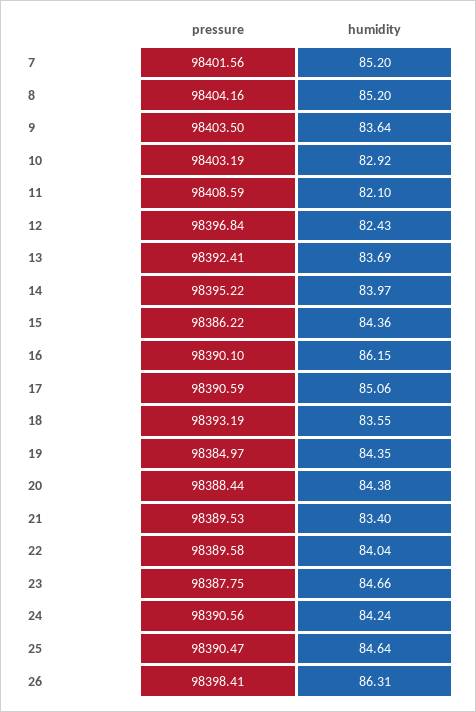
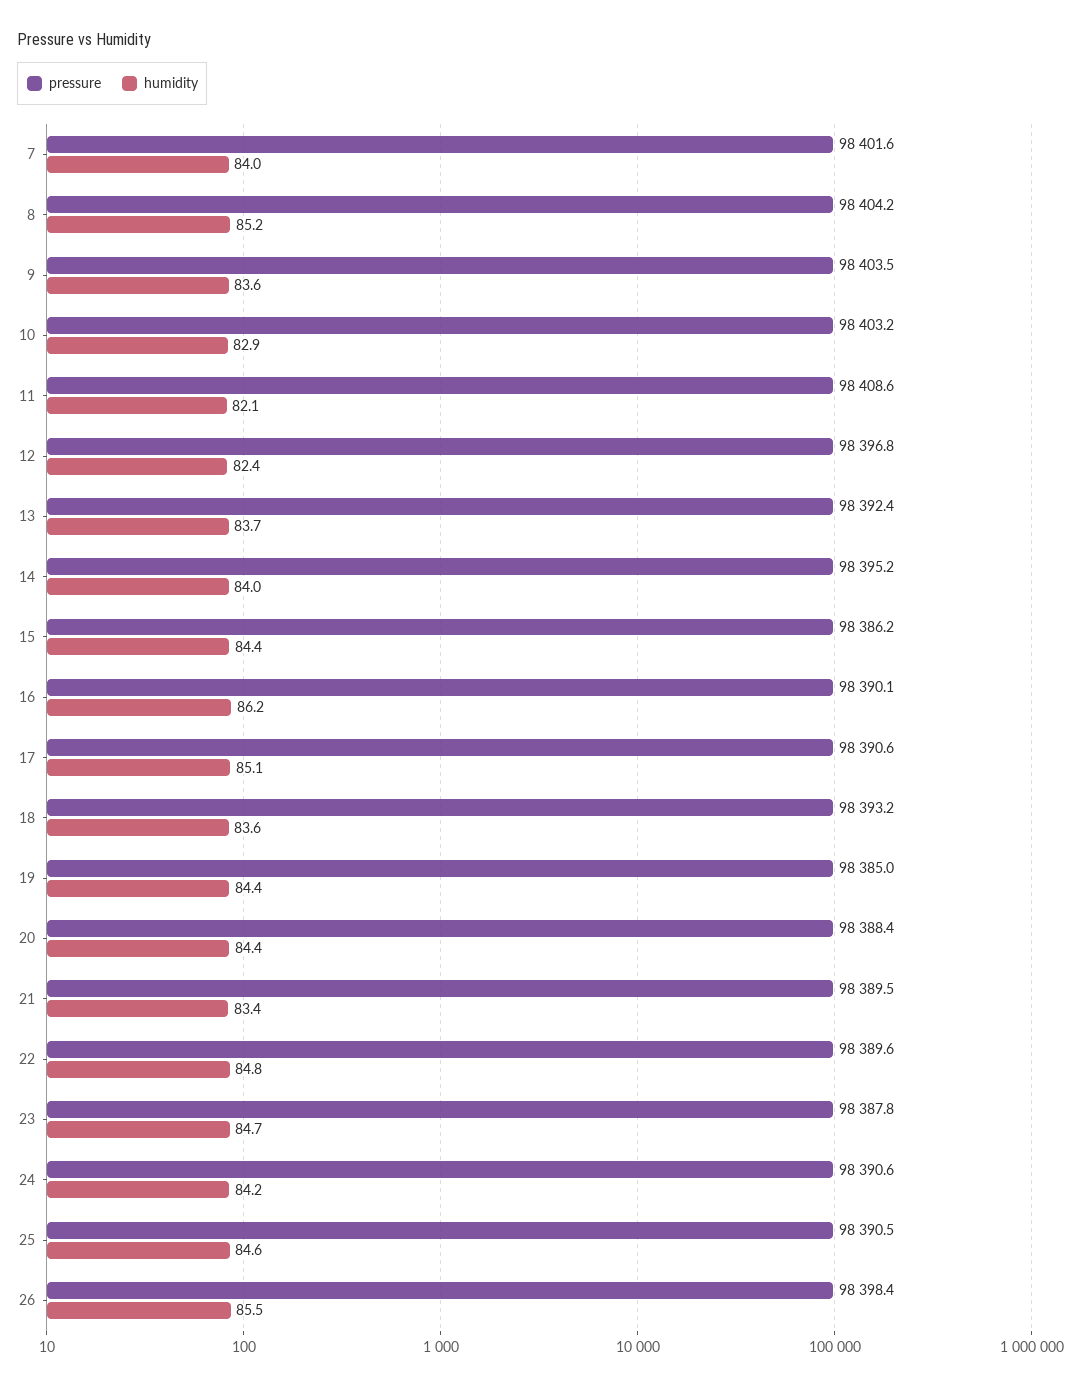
  {
    "pressure": {
      "7": 98401.56,
      "8": 98404.16,
      "9": 98403.5,
      "10": 98403.19,
      "11": 98408.59,
      "12": 98396.84,
      "13": 98392.41,
      "14": 98395.22,
      "15": 98386.22,
      "16": 98390.1,
      "17": 98390.59,
      "18": 98393.19,
      "19": 98384.97,
      "20": 98388.44,
      "21": 98389.53,
      "22": 98389.58,
      "23": 98387.75,
      "24": 98390.56,
      "25": 98390.47,
      "26": 98398.41
    },
    "humidity": {
-     "7": 85.2,
+     "7": 84,
      "8": 85.2,
      "9": 83.64,
      "10": 82.92,
      "11": 82.1,
      "12": 82.43,
      "13": 83.69,
      "14": 83.97,
      "15": 84.36,
      "16": 86.15,
      "17": 85.06,
      "18": 83.55,
      "19": 84.35,
      "20": 84.38,
      "21": 83.4,
-     "22": 84.04,
+     "22": 84.8,
      "23": 84.66,
      "24": 84.24,
      "25": 84.64,
-     "26": 86.31
+     "26": 85.5
    }
  }

